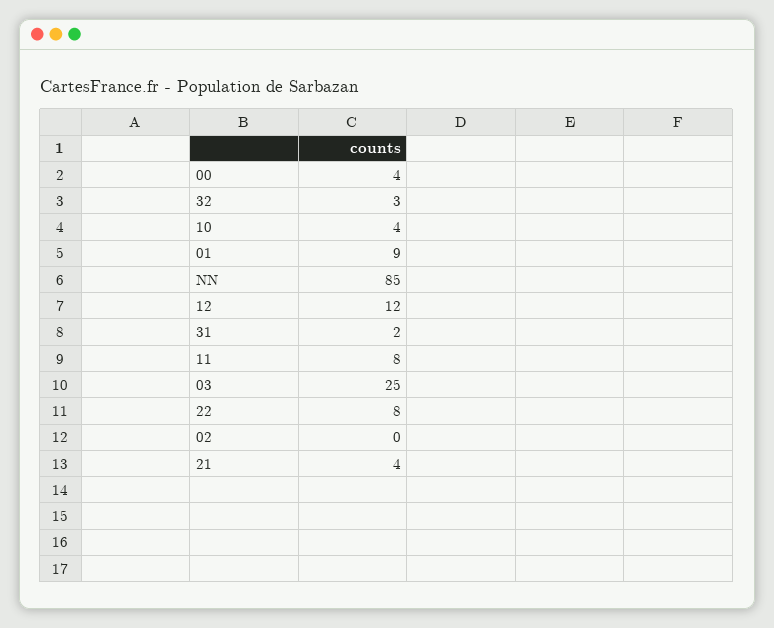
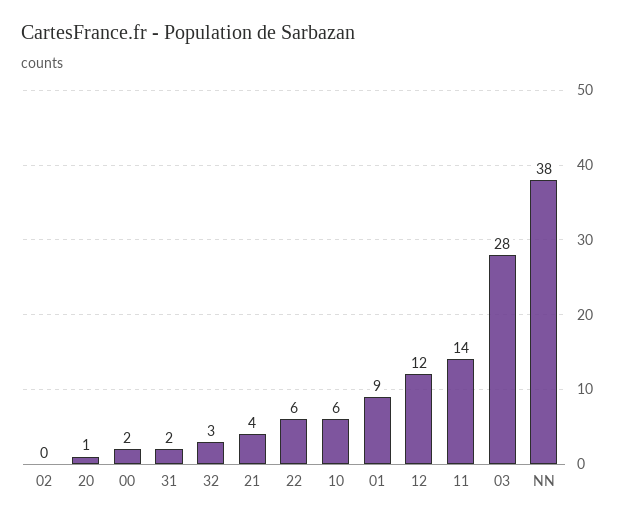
  {
-   "00": 4,
+   "00": 2,
    "32": 3,
-   "10": 4,
+   "10": 6,
    "01": 9,
-   "NN": 85,
+   "NN": 38,
    "12": 12,
    "31": 2,
-   "11": 8,
+   "11": 14,
-   "03": 25,
+   "03": 28,
-   "22": 8,
+   "22": 6,
    "02": 0,
-   "21": 4
+   "21": 4,
+   "20": 1
  }

